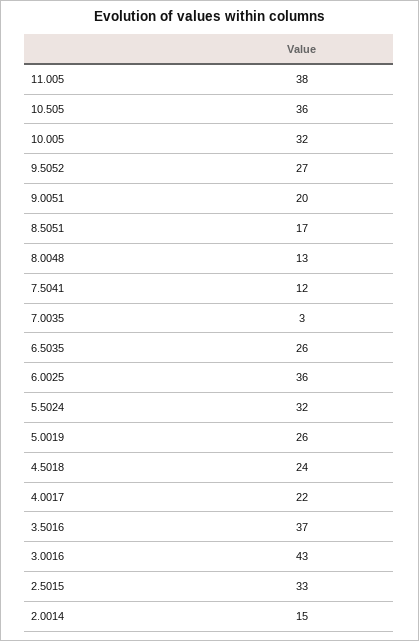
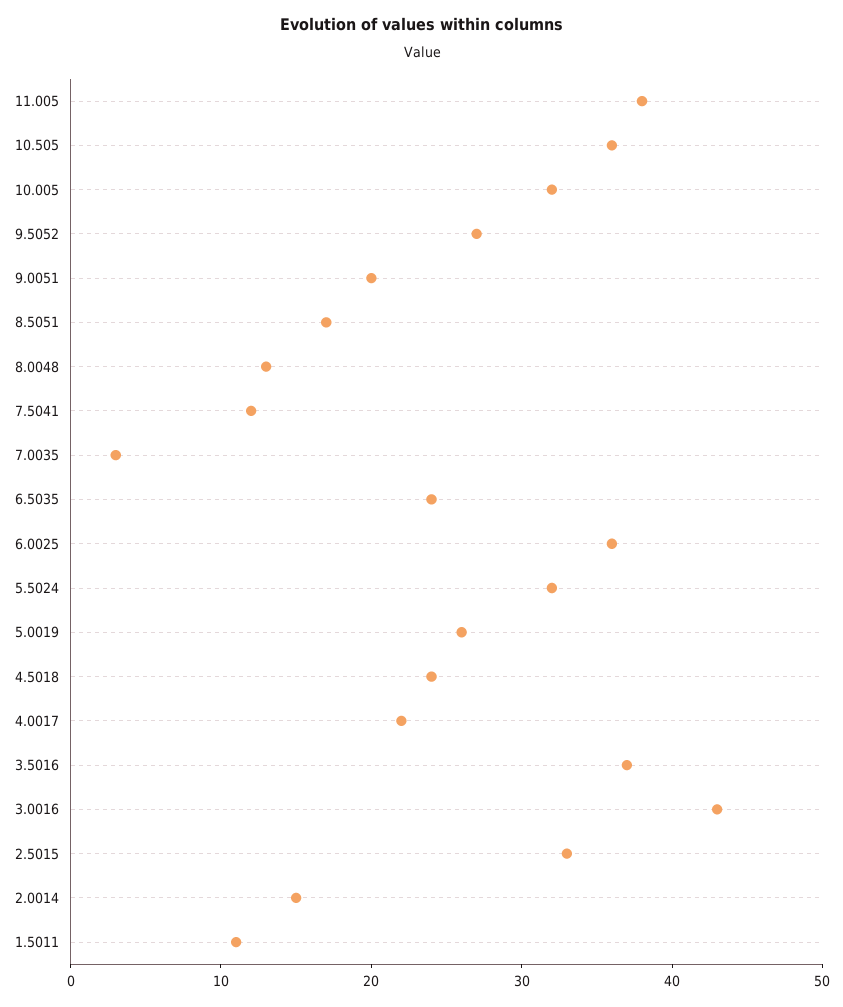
  {
    "11.005": 38,
    "10.505": 36,
    "10.005": 32,
    "9.5052": 27,
    "9.0051": 20,
    "8.5051": 17,
    "8.0048": 13,
    "7.5041": 12,
    "7.0035": 3,
-   "6.5035": 26,
+   "6.5035": 24,
    "6.0025": 36,
    "5.5024": 32,
    "5.0019": 26,
    "4.5018": 24,
    "4.0017": 22,
    "3.5016": 37,
    "3.0016": 43,
    "2.5015": 33,
-   "2.0014": 15
+   "2.0014": 15,
+   "1.5011": 11
  }

